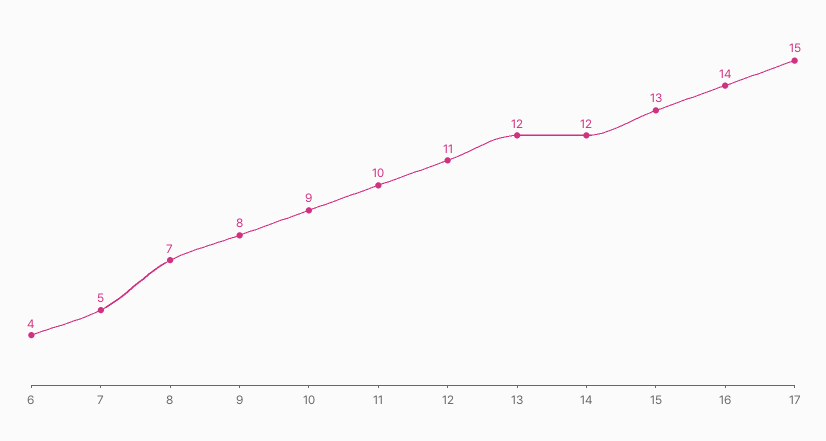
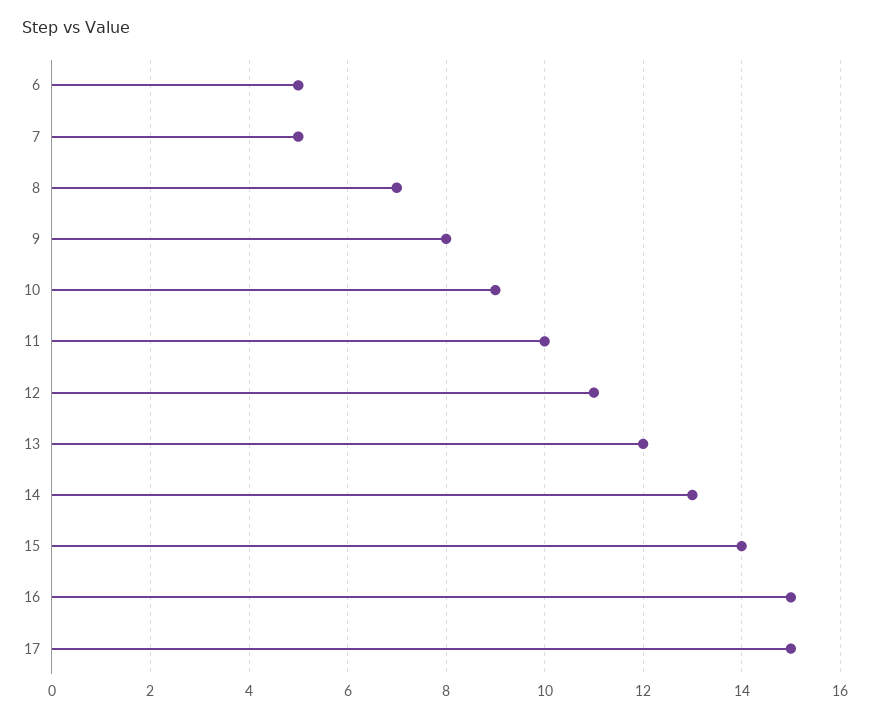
  {
-   "6": 4,
+   "6": 5,
    "7": 5,
    "8": 7,
    "9": 8,
    "10": 9,
    "11": 10,
    "12": 11,
    "13": 12,
-   "14": 12,
+   "14": 13,
-   "15": 13,
+   "15": 14,
-   "16": 14,
+   "16": 15,
    "17": 15
  }

